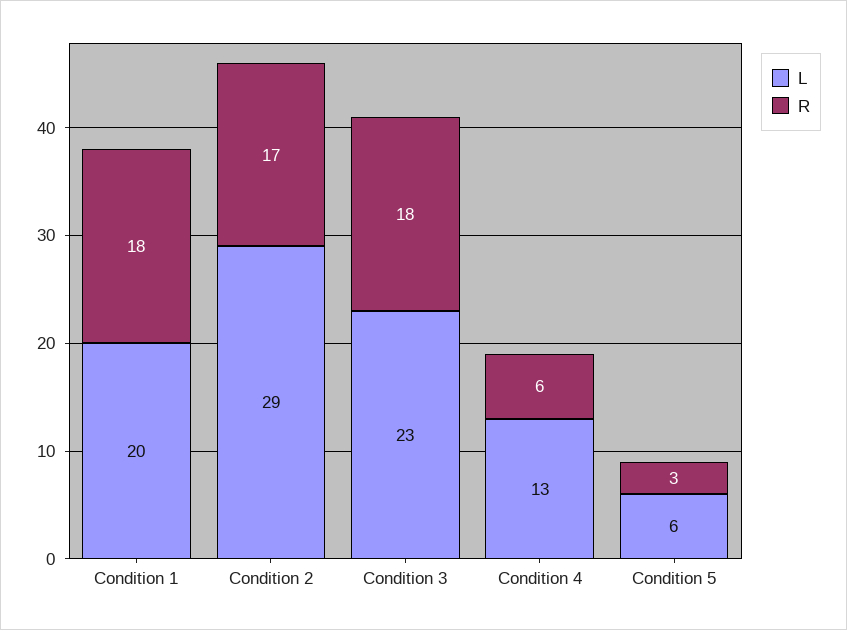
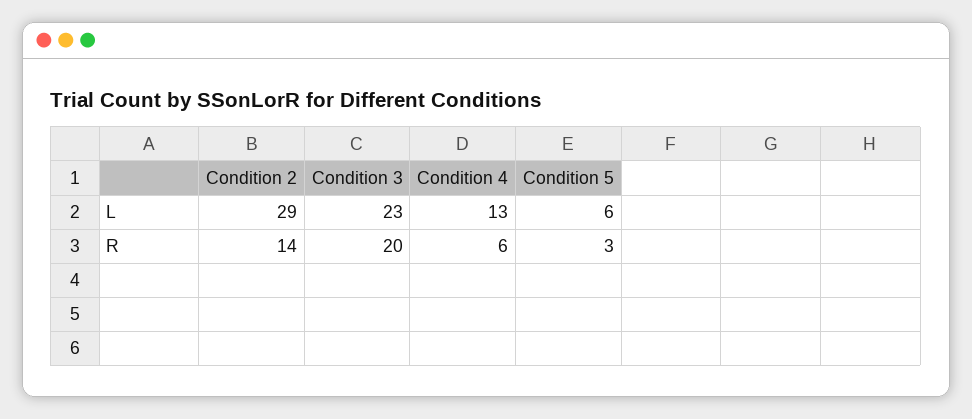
  {
    "L": {
-     "Condition 1": 20,
      "Condition 2": 29,
      "Condition 3": 23,
      "Condition 4": 13,
      "Condition 5": 6
    },
    "R": {
-     "Condition 1": 18,
-     "Condition 2": 17,
+     "Condition 2": 14,
-     "Condition 3": 18,
+     "Condition 3": 20,
      "Condition 4": 6,
      "Condition 5": 3
    }
  }

